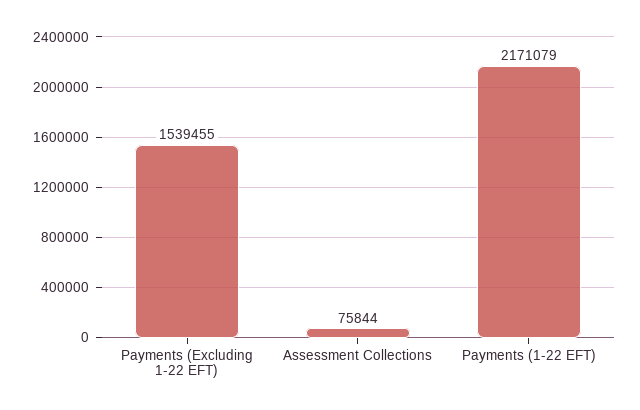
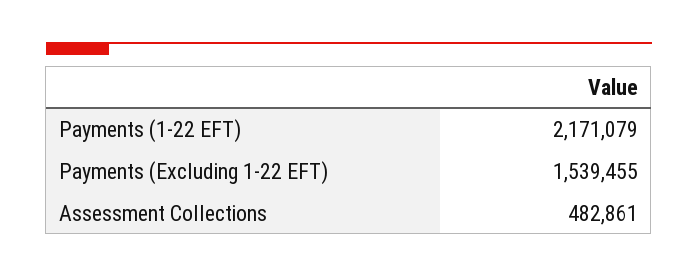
  {
    "Payments (Excluding 1-22 EFT)": 1539455,
-   "Assessment Collections": 75844,
+   "Assessment Collections": 482861,
    "Payments (1-22 EFT)": 2171079
  }

